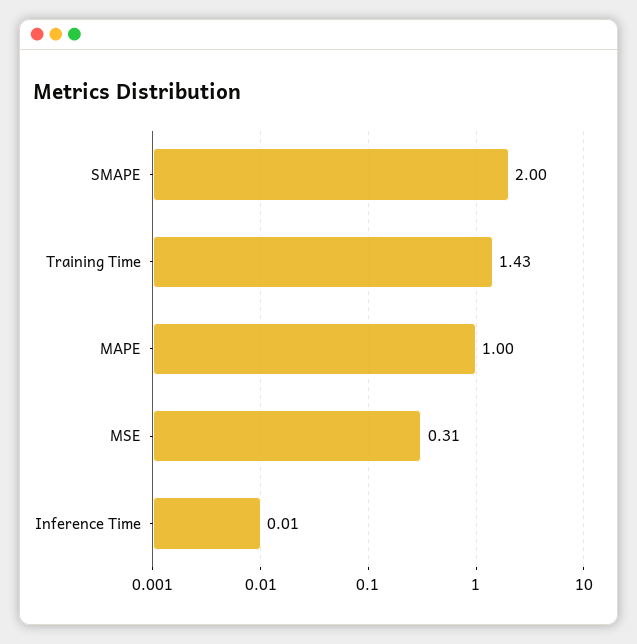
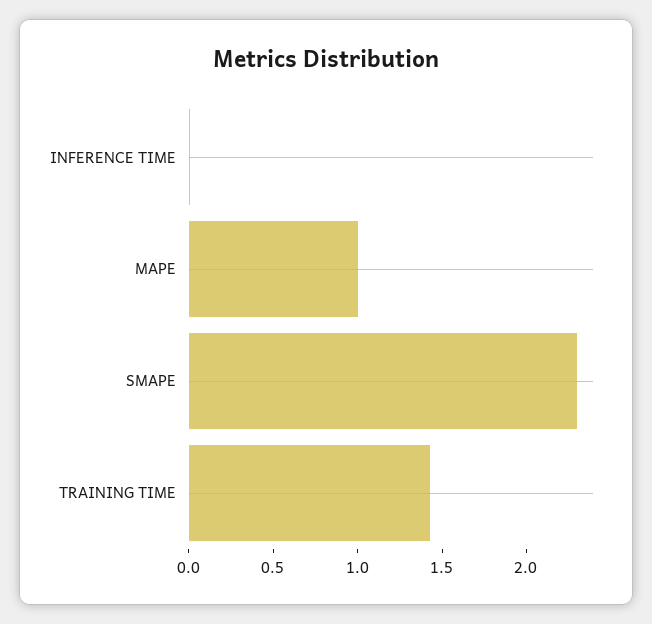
  {
-   "SMAPE": 2,
+   "SMAPE": 2.3,
    "Training Time": 1.43,
    "MAPE": 1,
-   "MSE": 0.31,
    "Inference Time": 0.01
  }

